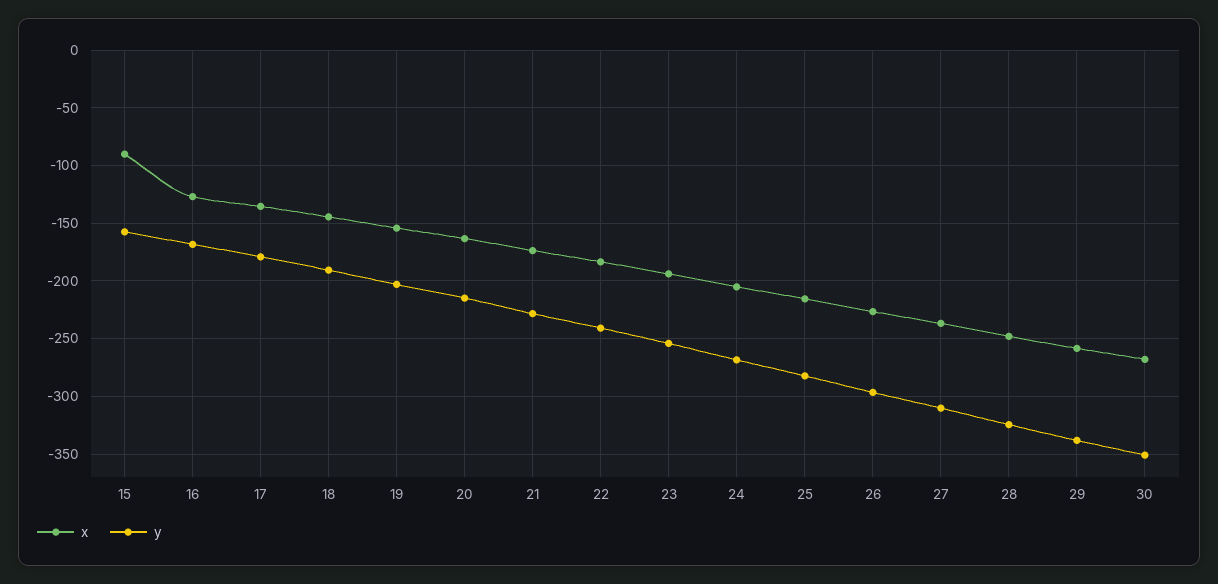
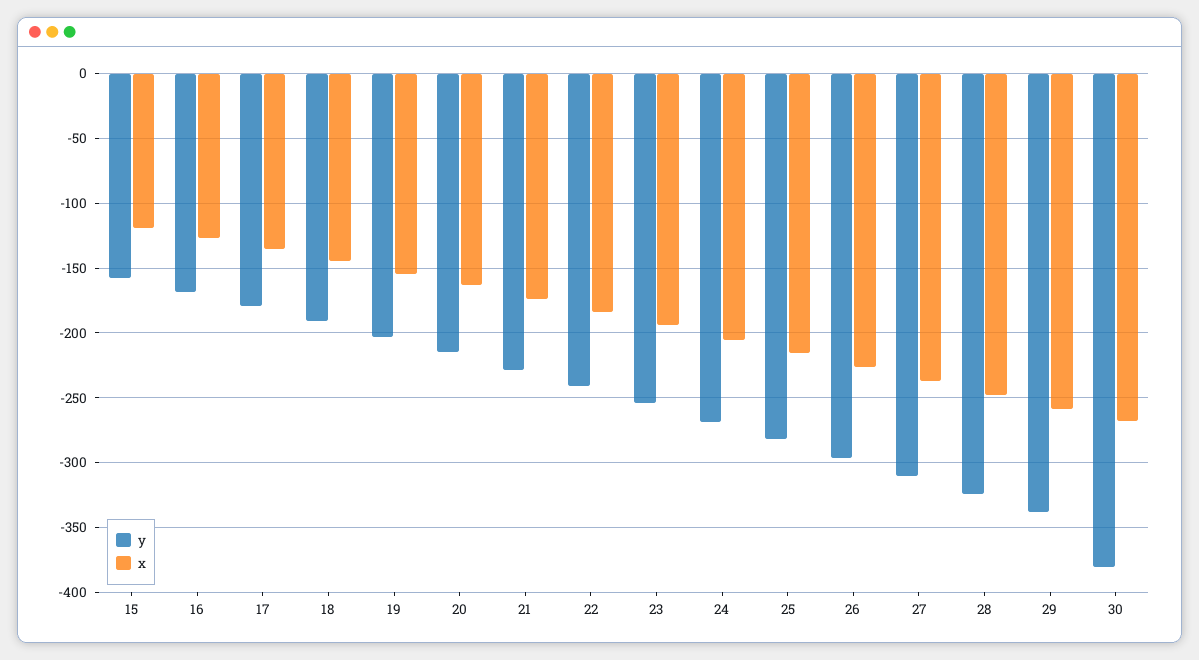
  {
    "x": {
-     "15": -90,
+     "15": -120,
      "16": -125,
      "17": -135,
      "18": -145,
      "19": -155,
      "20": -165,
      "21": -175,
      "22": -185,
      "23": -195,
      "24": -205,
      "25": -215,
      "26": -225,
      "27": -235,
      "28": -250,
      "29": -260,
      "30": -270
    },
    "y": {
      "15": -160,
      "16": -170,
      "17": -180,
      "18": -190,
      "19": -205,
      "20": -215,
      "21": -230,
      "22": -240,
      "23": -255,
      "24": -270,
      "25": -280,
      "26": -295,
      "27": -310,
      "28": -325,
      "29": -340,
-     "30": -350
+     "30": -380
    }
  }

